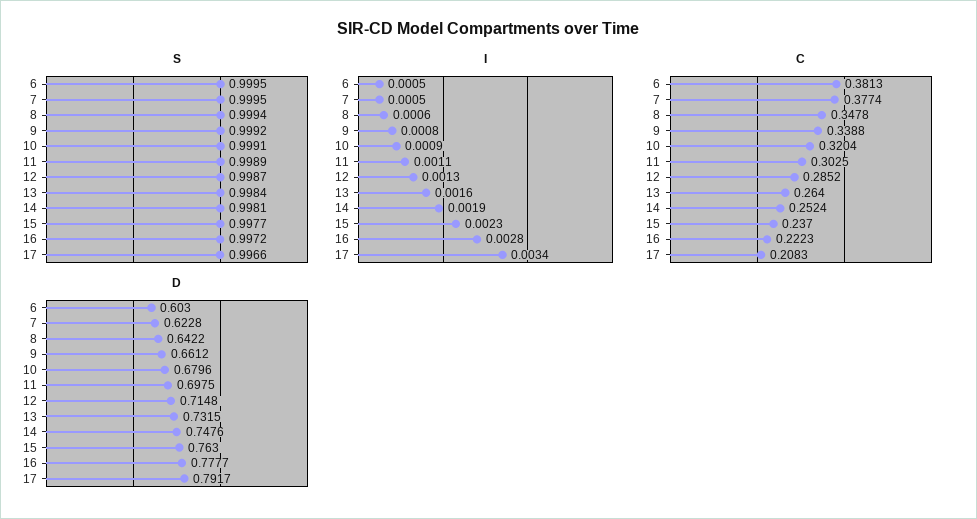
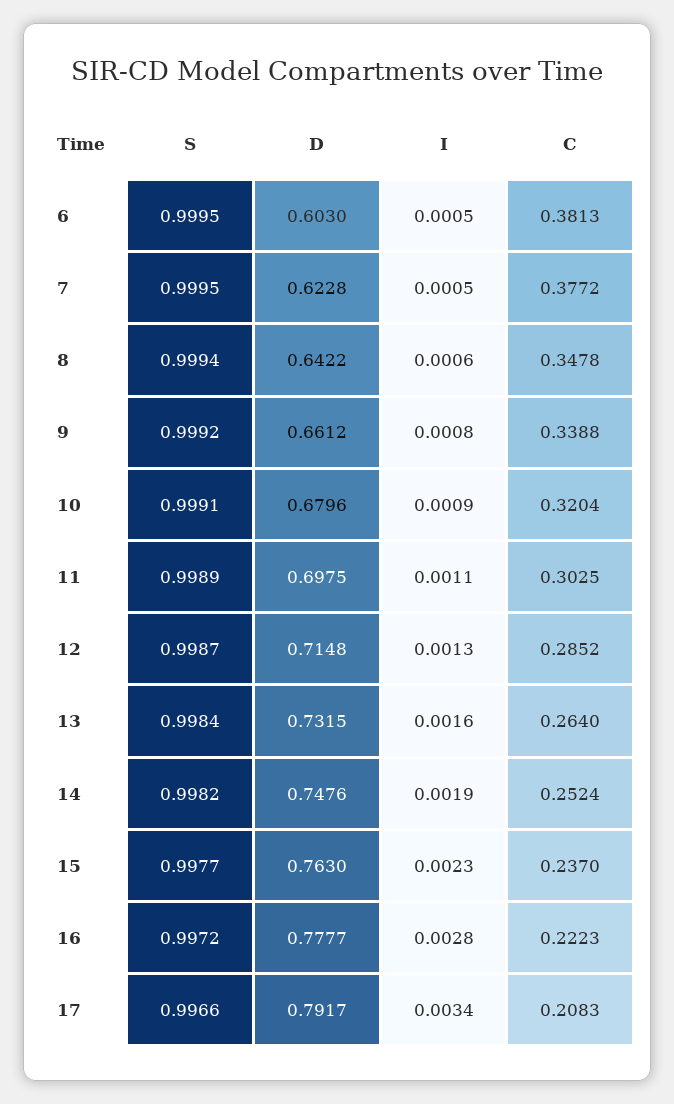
  {
    "S": {
      "6": 0.9995,
      "7": 0.9995,
      "8": 0.9994,
      "9": 0.9992,
      "10": 0.9991,
      "11": 0.9989,
      "12": 0.9987,
      "13": 0.9984,
-     "14": 0.9981,
+     "14": 0.9982,
      "15": 0.9977,
      "16": 0.9972,
      "17": 0.9966
    },
    "I": {
      "6": 0.0005,
      "7": 0.0005,
      "8": 0.0006,
      "9": 0.0008,
      "10": 0.0009,
      "11": 0.0011,
      "12": 0.0013,
      "13": 0.0016,
      "14": 0.0019,
      "15": 0.0023,
      "16": 0.0028,
      "17": 0.0034
    },
    "C": {
      "6": 0.3813,
-     "7": 0.3774,
+     "7": 0.3772,
      "8": 0.3478,
      "9": 0.3388,
      "10": 0.3204,
      "11": 0.3025,
      "12": 0.2852,
      "13": 0.264,
      "14": 0.2524,
      "15": 0.237,
      "16": 0.2223,
      "17": 0.2083
    },
    "D": {
      "6": 0.603,
      "7": 0.6228,
      "8": 0.6422,
      "9": 0.6612,
      "10": 0.6796,
      "11": 0.6975,
      "12": 0.7148,
      "13": 0.7315,
      "14": 0.7476,
      "15": 0.763,
      "16": 0.7777,
      "17": 0.7917
    }
  }

